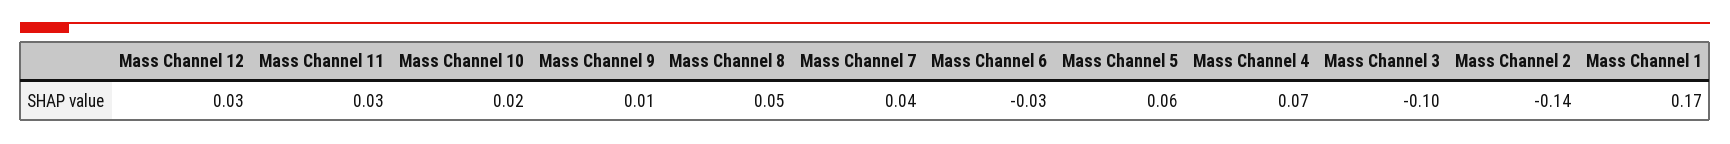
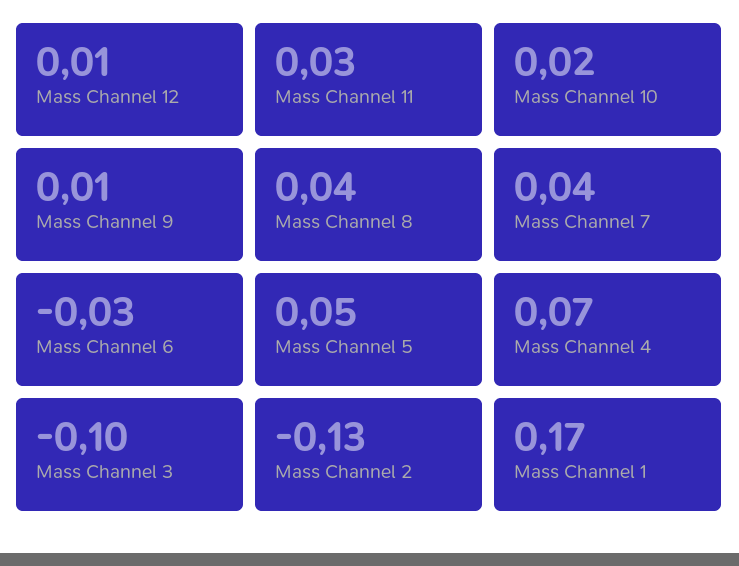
  {
-   "Mass Channel 12": 0.03,
+   "Mass Channel 12": 0.01,
    "Mass Channel 11": 0.03,
    "Mass Channel 10": 0.02,
    "Mass Channel 9": 0.01,
-   "Mass Channel 8": 0.05,
+   "Mass Channel 8": 0.04,
    "Mass Channel 7": 0.04,
    "Mass Channel 6": -0.03,
-   "Mass Channel 5": 0.06,
+   "Mass Channel 5": 0.05,
    "Mass Channel 4": 0.07,
    "Mass Channel 3": -0.1,
-   "Mass Channel 2": -0.14,
+   "Mass Channel 2": -0.13,
    "Mass Channel 1": 0.17
  }

